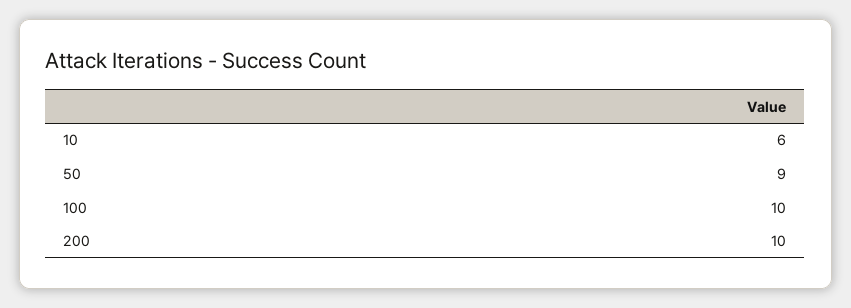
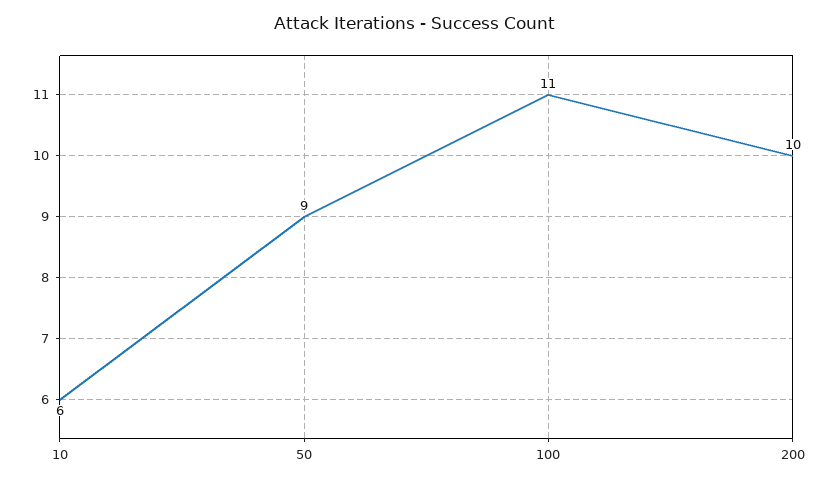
  {
    "10": 6,
    "50": 9,
-   "100": 10,
+   "100": 11,
    "200": 10
  }

